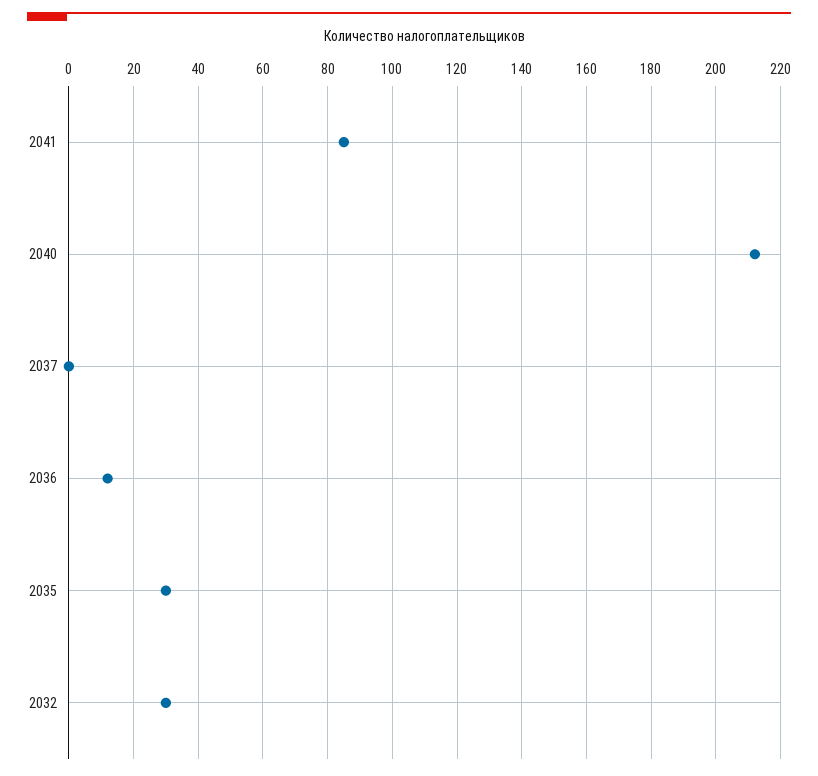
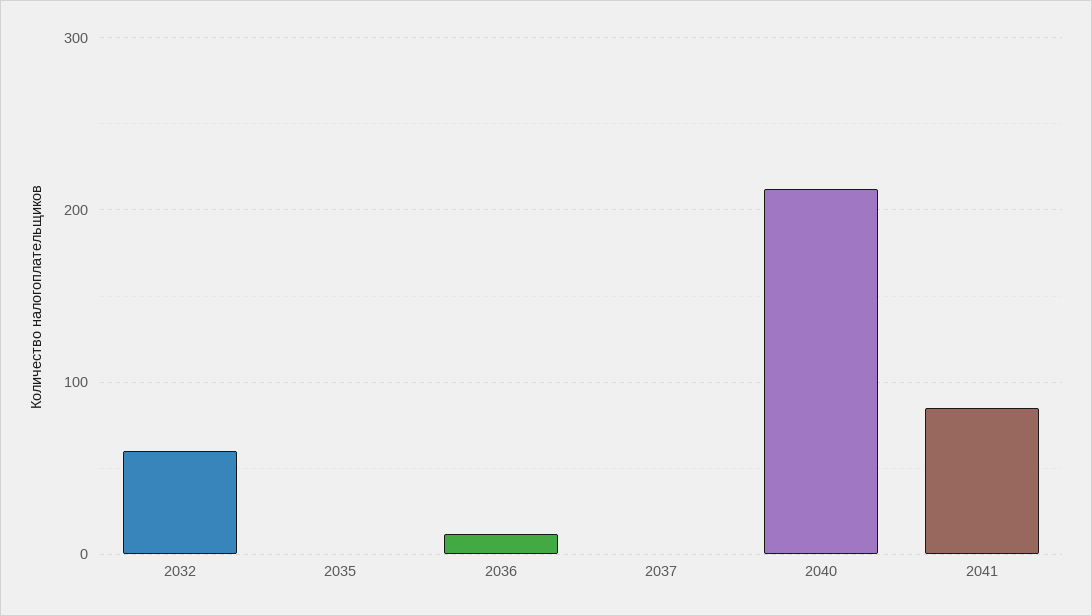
  {
    "2041": 85,
    "2040": 210,
    "2037": 0,
    "2036": 10,
-   "2035": 30,
+   "2035": 0,
-   "2032": 30
+   "2032": 60
  }

